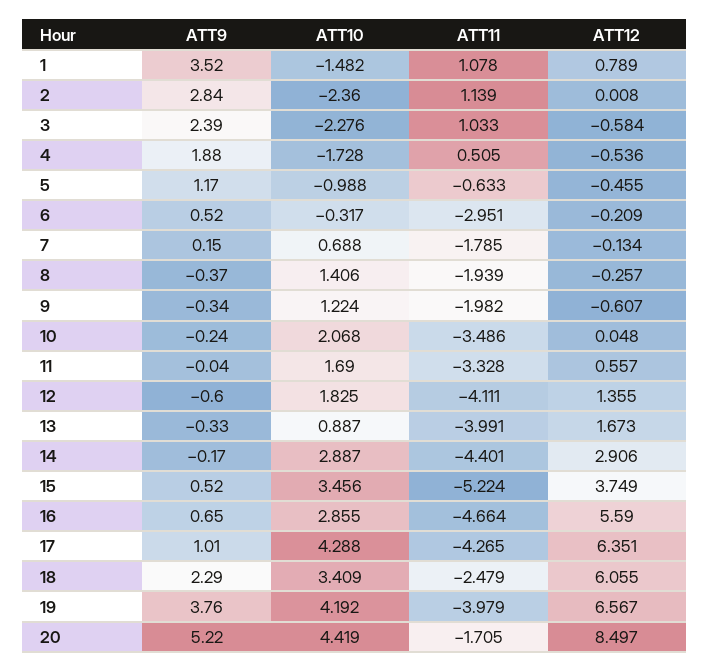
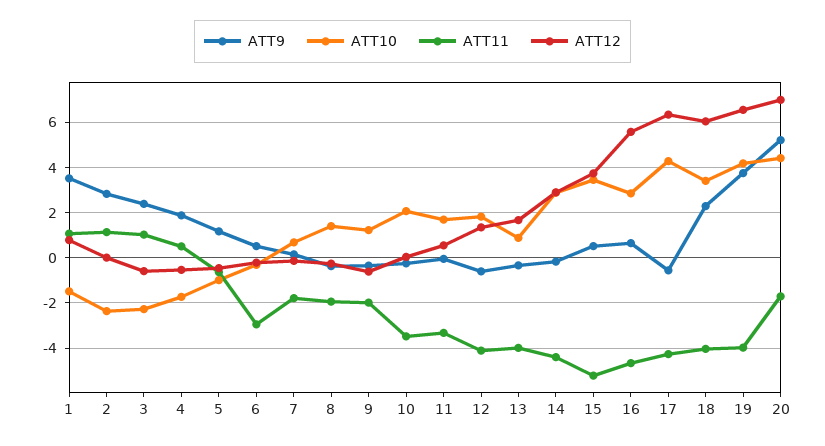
  {
    "ATT9": {
      "1": 3.52,
      "2": 2.84,
      "3": 2.39,
      "4": 1.88,
      "5": 1.17,
      "6": 0.52,
      "7": 0.15,
      "8": -0.37,
      "9": -0.34,
      "10": -0.24,
      "11": -0.04,
      "12": -0.6,
      "13": -0.33,
      "14": -0.17,
      "15": 0.52,
      "16": 0.65,
-     "17": 1.01,
+     "17": -0.5,
      "18": 2.29,
      "19": 3.76,
      "20": 5.22
    },
    "ATT10": {
      "1": -1.482,
      "2": -2.36,
      "3": -2.276,
      "4": -1.728,
      "5": -0.988,
      "6": -0.317,
      "7": 0.688,
      "8": 1.406,
      "9": 1.224,
      "10": 2.068,
      "11": 1.69,
      "12": 1.825,
      "13": 0.887,
      "14": 2.887,
      "15": 3.456,
      "16": 2.855,
      "17": 4.288,
      "18": 3.409,
      "19": 4.192,
      "20": 4.419
    },
    "ATT11": {
      "1": 1.078,
      "2": 1.139,
      "3": 1.033,
      "4": 0.505,
      "5": -0.633,
      "6": -2.951,
      "7": -1.785,
      "8": -1.939,
      "9": -1.982,
      "10": -3.486,
      "11": -3.328,
      "12": -4.111,
      "13": -3.991,
      "14": -4.401,
      "15": -5.224,
      "16": -4.664,
      "17": -4.265,
-     "18": -2.479,
+     "18": -4,
      "19": -3.979,
      "20": -1.705
    },
    "ATT12": {
      "1": 0.789,
      "2": 0.008,
      "3": -0.584,
      "4": -0.536,
      "5": -0.455,
      "6": -0.209,
      "7": -0.134,
      "8": -0.257,
      "9": -0.607,
      "10": 0.048,
      "11": 0.557,
      "12": 1.355,
      "13": 1.673,
      "14": 2.906,
      "15": 3.749,
      "16": 5.59,
      "17": 6.351,
      "18": 6.055,
      "19": 6.567,
-     "20": 8.497
+     "20": 7
    }
  }

